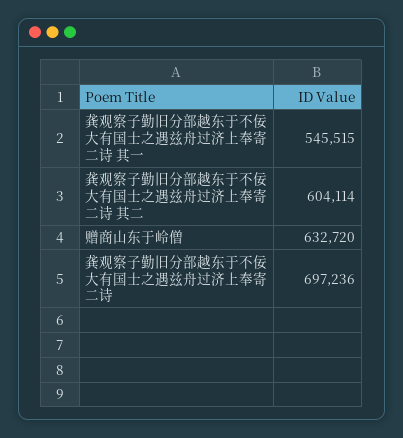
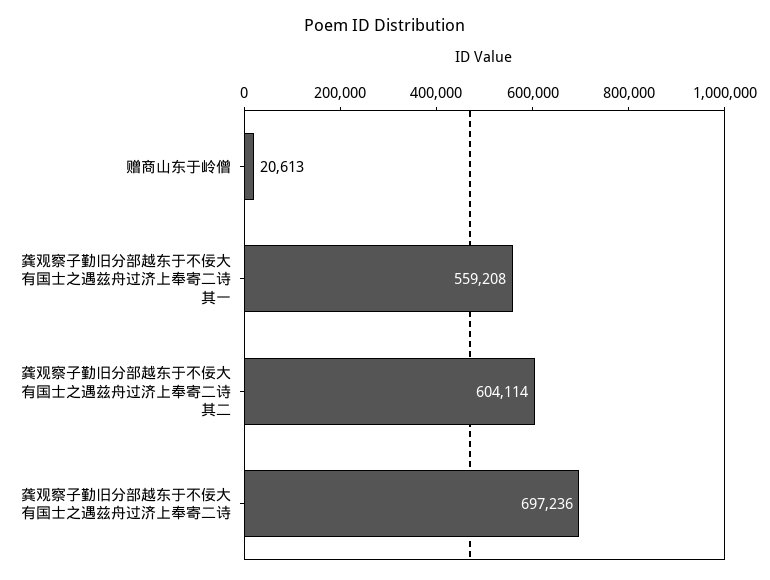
  {
-   "龚观察子勤旧分部越东于不佞大有国士之遇兹舟过济上奉寄二诗 其一": 545515,
+   "龚观察子勤旧分部越东于不佞大有国士之遇兹舟过济上奉寄二诗 其一": 559208,
    "龚观察子勤旧分部越东于不佞大有国士之遇兹舟过济上奉寄二诗 其二": 604114,
-   "赠商山东于岭僧": 632720,
+   "赠商山东于岭僧": 20613,
    "龚观察子勤旧分部越东于不佞大有国士之遇兹舟过济上奉寄二诗": 697236
  }

